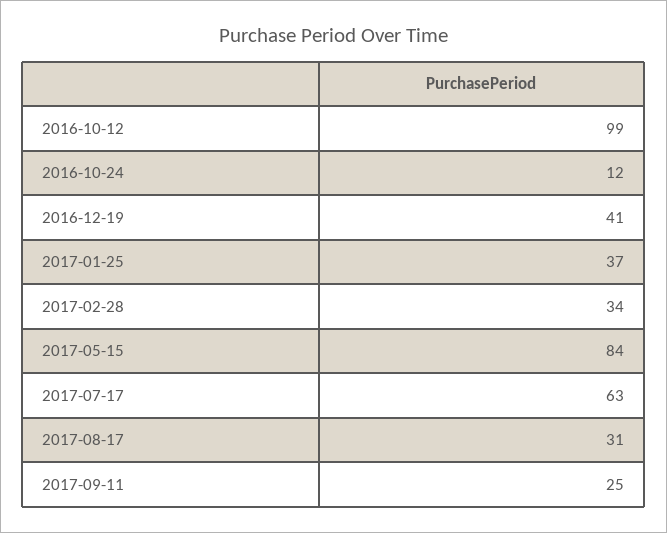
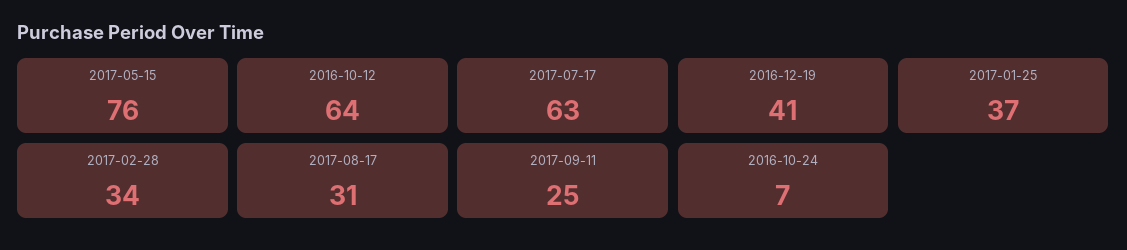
  {
-   "2016-10-12": 99,
+   "2016-10-12": 64,
-   "2016-10-24": 12,
+   "2016-10-24": 7,
    "2016-12-19": 41,
    "2017-01-25": 37,
    "2017-02-28": 34,
-   "2017-05-15": 84,
+   "2017-05-15": 76,
    "2017-07-17": 63,
    "2017-08-17": 31,
    "2017-09-11": 25
  }

